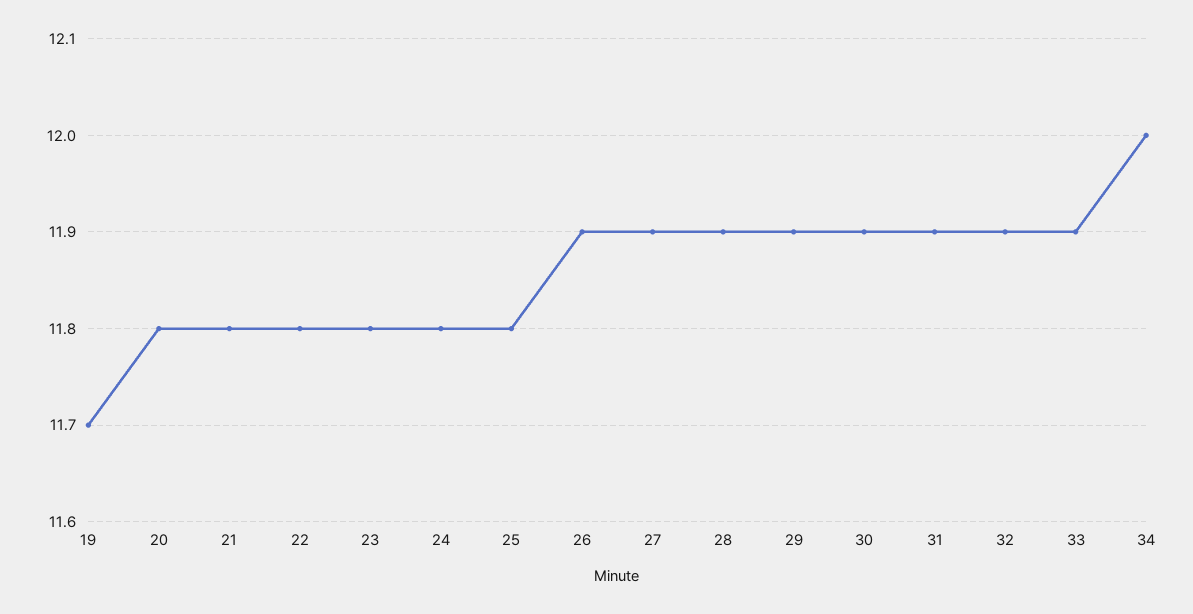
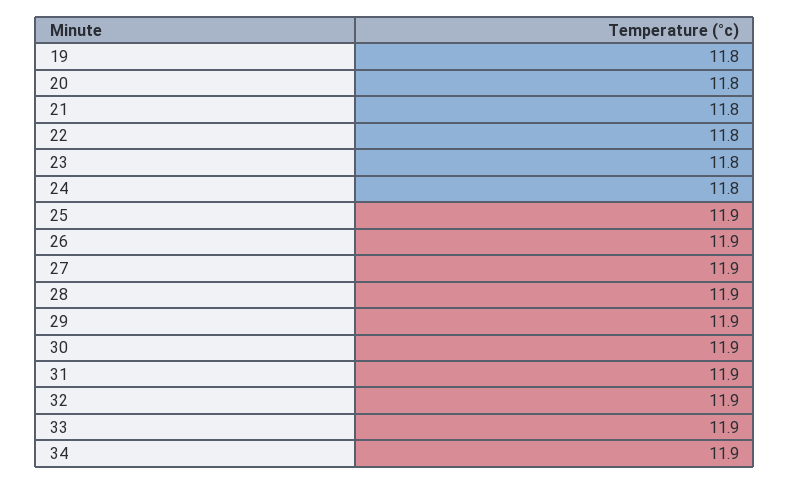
  {
-   "19": 11.7,
+   "19": 11.8,
    "20": 11.8,
    "21": 11.8,
    "22": 11.8,
    "23": 11.8,
    "24": 11.8,
-   "25": 11.8,
+   "25": 11.9,
    "26": 11.9,
    "27": 11.9,
    "28": 11.9,
    "29": 11.9,
    "30": 11.9,
    "31": 11.9,
    "32": 11.9,
    "33": 11.9,
-   "34": 12
+   "34": 11.9
  }

